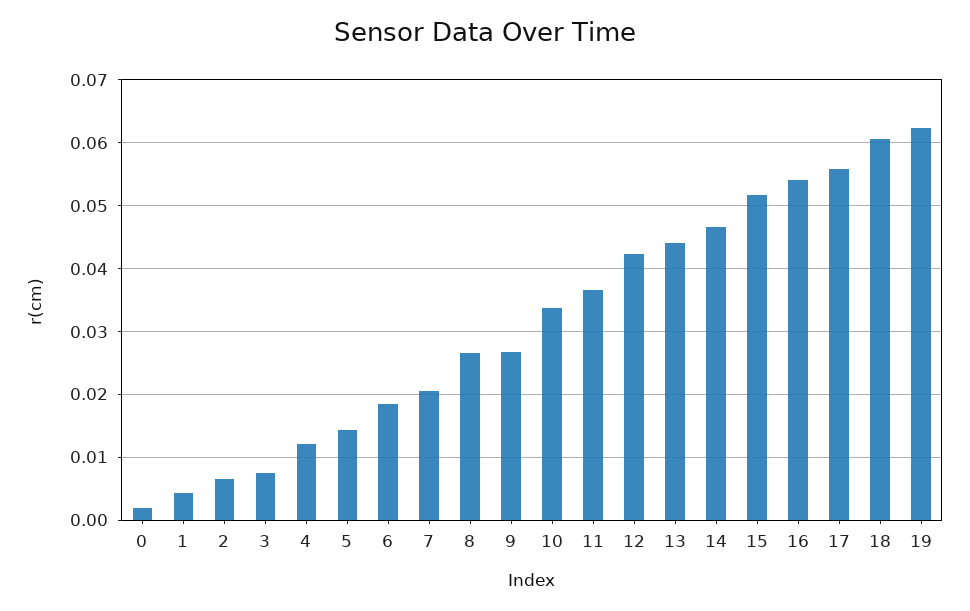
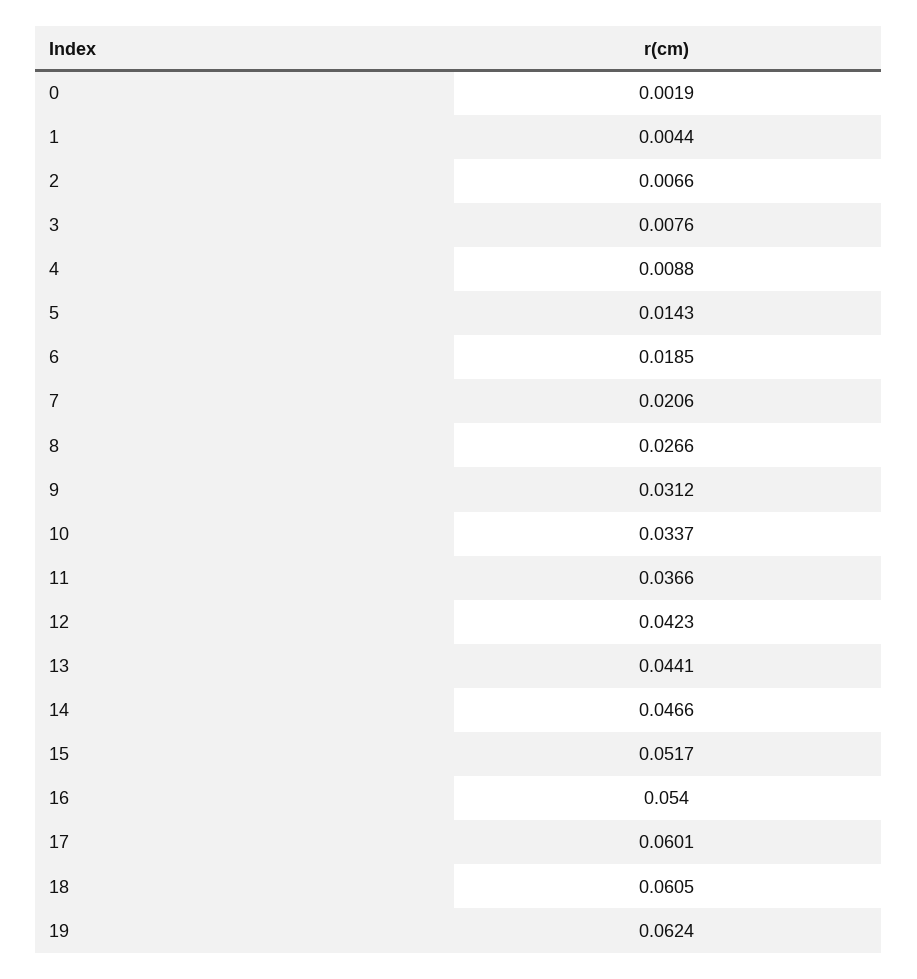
  {
    "0": 0.0019,
    "1": 0.0044,
    "2": 0.0066,
    "3": 0.0076,
-   "4": 0.012,
+   "4": 0.0088,
    "5": 0.0143,
    "6": 0.0185,
    "7": 0.0206,
    "8": 0.0266,
-   "9": 0.027,
+   "9": 0.0312,
    "10": 0.0337,
    "11": 0.0366,
    "12": 0.0423,
    "13": 0.0441,
    "14": 0.0466,
    "15": 0.0517,
    "16": 0.054,
-   "17": 0.056,
+   "17": 0.0601,
    "18": 0.0605,
    "19": 0.0624
  }

